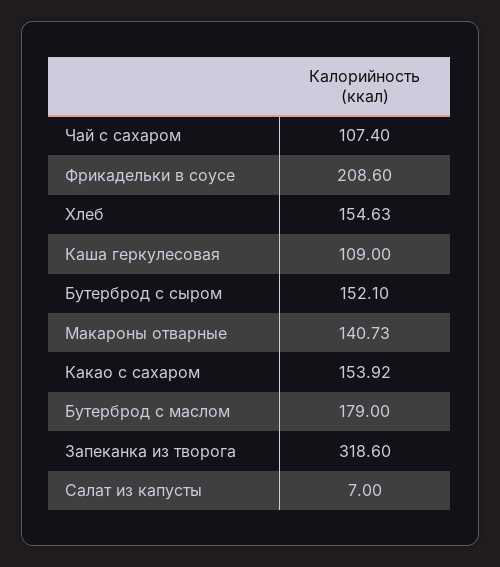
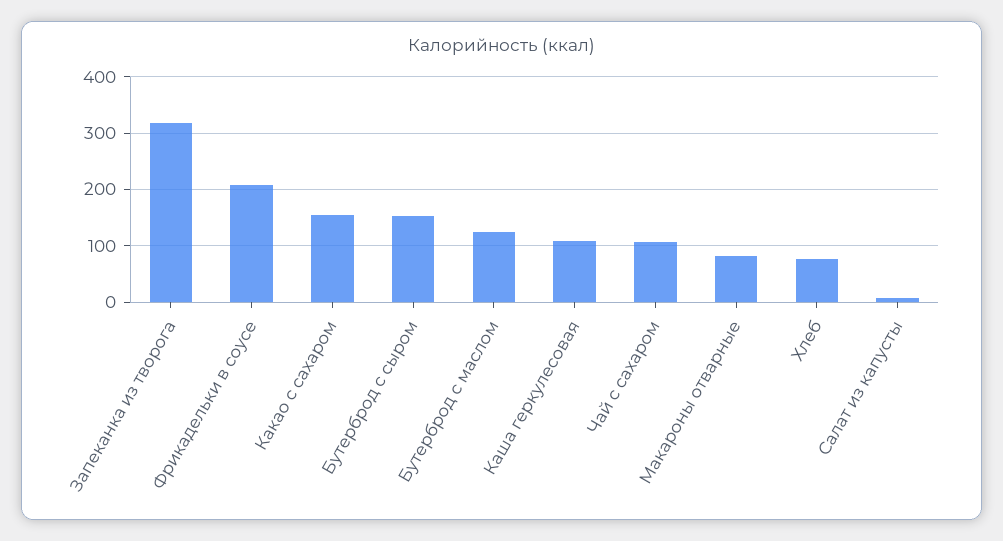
  {
    "Чай с сахаром": 107.4,
    "Фрикадельки в соусе": 208.6,
-   "Хлеб": 154.63,
+   "Хлеб": 80,
    "Каша геркулесовая": 109,
    "Бутерброд с сыром": 152.1,
-   "Макароны отварные": 140.73,
+   "Макароны отварные": 80,
    "Какао с сахаром": 153.92,
-   "Бутерброд с маслом": 179,
+   "Бутерброд с маслом": 120,
    "Запеканка из творога": 318.6,
    "Салат из капусты": 7
  }

